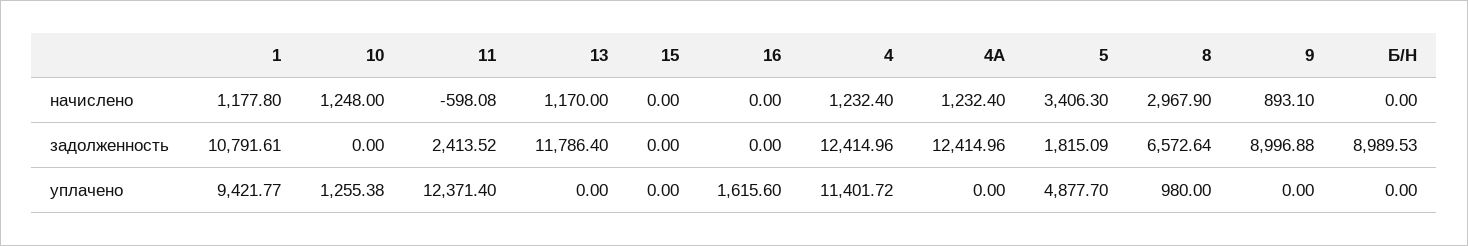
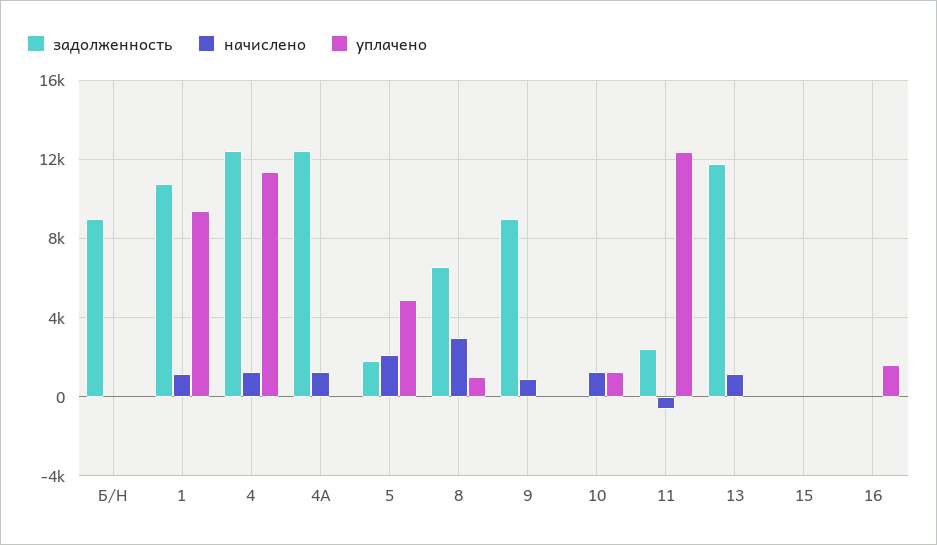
  {
    "начислено": {
      "1": 1177.8,
      "10": 1248,
      "11": -598.08,
      "13": 1170,
      "15": 0,
      "16": 0,
      "4": 1232.4,
      "4А": 1232.4,
-     "5": 3406.3,
+     "5": 2000,
      "8": 2967.9,
      "9": 893.1,
      "Б/Н": 0
    },
    "задолженность": {
      "1": 10791.61,
      "10": 0,
      "11": 2413.52,
      "13": 11786.4,
      "15": 0,
      "16": 0,
      "4": 12414.96,
      "4А": 12414.96,
      "5": 1815.09,
      "8": 6572.64,
      "9": 8996.88,
      "Б/Н": 8989.53
    },
    "уплачено": {
      "1": 9421.77,
      "10": 1255.38,
      "11": 12371.4,
      "13": 0,
      "15": 0,
      "16": 1615.6,
      "4": 11401.72,
      "4А": 0,
      "5": 4877.7,
      "8": 980,
      "9": 0,
      "Б/Н": 0
    }
  }

